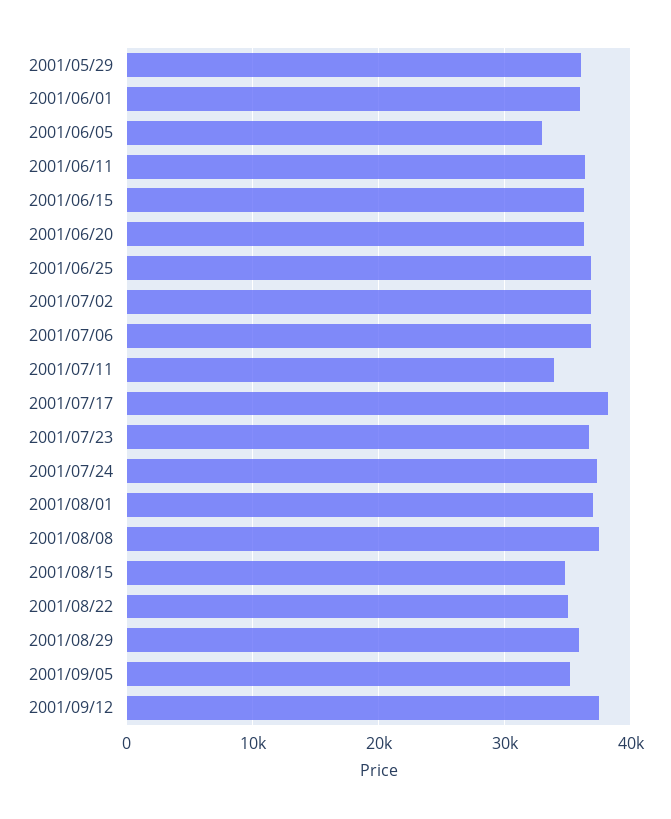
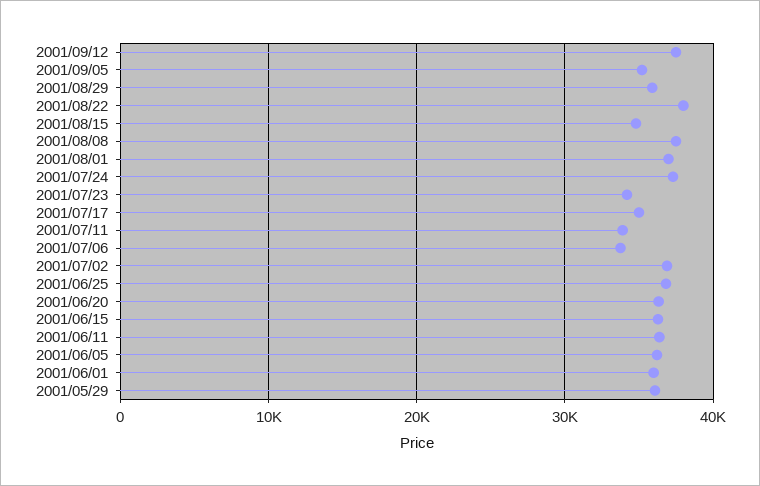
  {
    "2001/05/29": 36000,
    "2001/06/01": 36000,
-   "2001/06/05": 33000,
+   "2001/06/05": 36000,
    "2001/06/11": 36000,
    "2001/06/15": 36000,
    "2001/06/20": 36000,
    "2001/06/25": 37000,
    "2001/07/02": 37000,
-   "2001/07/06": 37000,
+   "2001/07/06": 34000,
    "2001/07/11": 34000,
-   "2001/07/17": 38000,
+   "2001/07/17": 35000,
-   "2001/07/23": 37000,
+   "2001/07/23": 34000,
    "2001/07/24": 37000,
    "2001/08/01": 37000,
    "2001/08/08": 38000,
    "2001/08/15": 35000,
-   "2001/08/22": 35000,
+   "2001/08/22": 38000,
    "2001/08/29": 36000,
    "2001/09/05": 35000,
    "2001/09/12": 38000
  }

